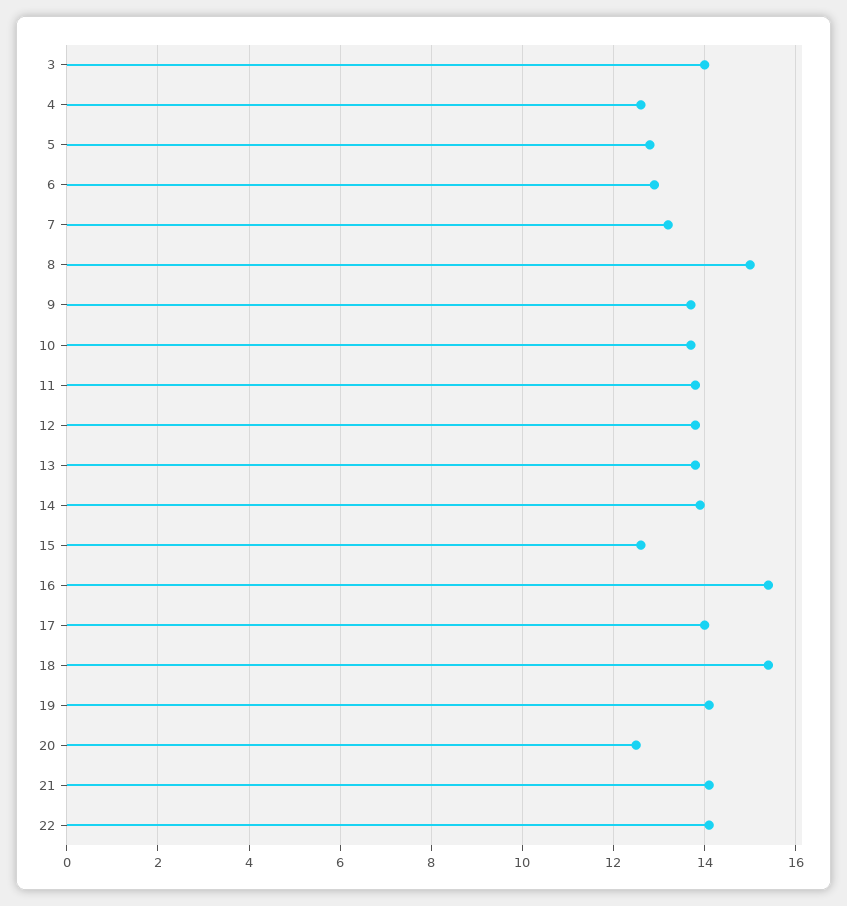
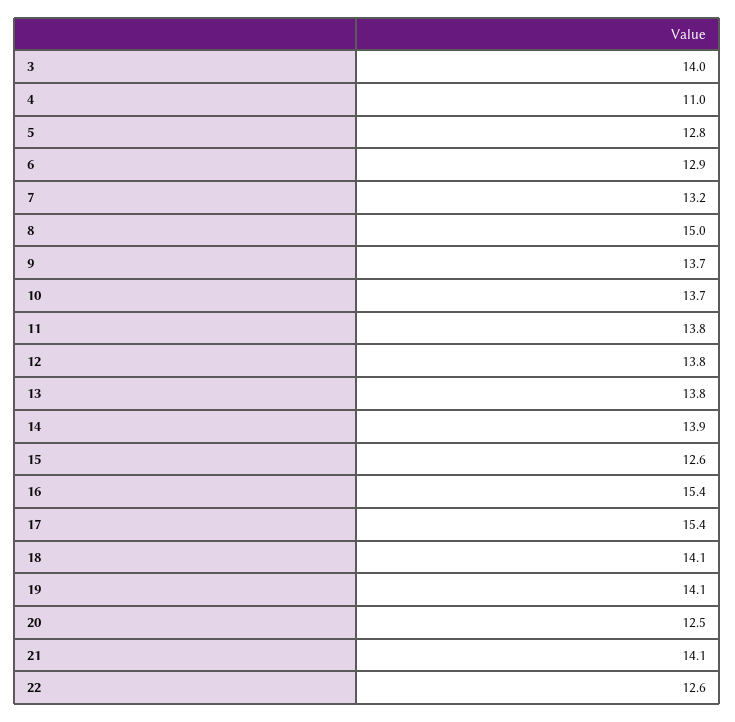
  {
    "3": 14,
-   "4": 12.5,
+   "4": 11,
    "5": 12.8,
    "6": 12.9,
    "7": 13.2,
    "8": 15,
    "9": 13.7,
    "10": 13.7,
    "11": 13.8,
    "12": 13.8,
    "13": 13.8,
    "14": 13.9,
    "15": 12.6,
    "16": 15.4,
-   "17": 14,
+   "17": 15.4,
-   "18": 15.5,
+   "18": 14.1,
    "19": 14.1,
    "20": 12.5,
    "21": 14.1,
-   "22": 14
+   "22": 12.6
  }

